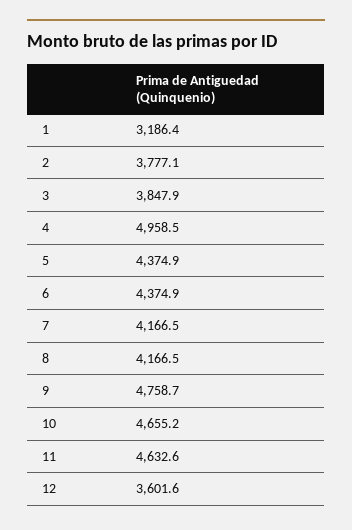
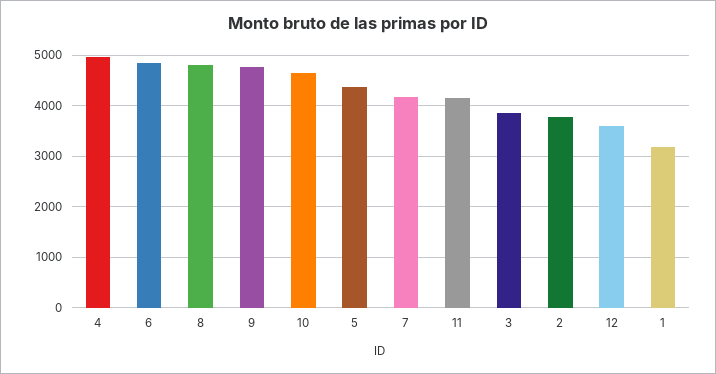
  {
    "1": 3186.4,
    "2": 3777.1,
    "3": 3847.9,
    "4": 4958.5,
    "5": 4374.9,
-   "6": 4374.9,
+   "6": 4800,
    "7": 4166.5,
-   "8": 4166.5,
+   "8": 4800,
    "9": 4758.7,
    "10": 4655.2,
-   "11": 4632.6,
+   "11": 4200,
    "12": 3601.6
  }

